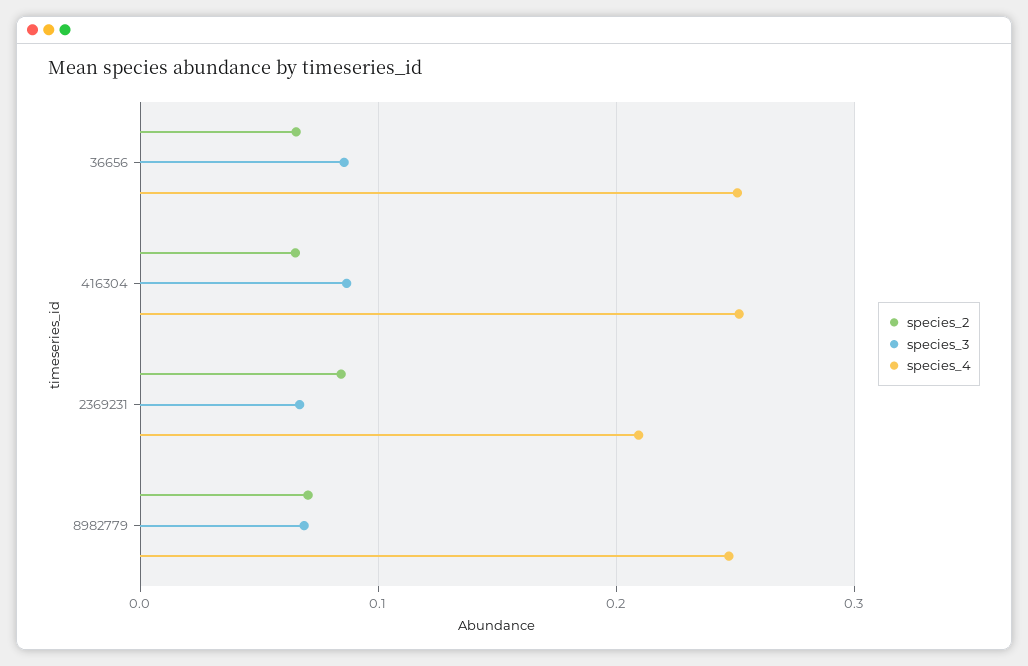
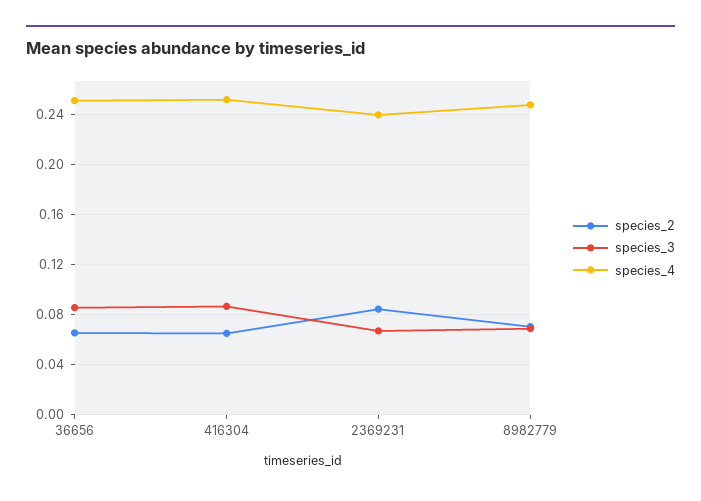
  {
    "species_2": {
      "36656": 0.065,
      "416304": 0.065,
      "2369231": 0.085,
      "8982779": 0.07
    },
    "species_3": {
      "36656": 0.085,
      "416304": 0.085,
      "2369231": 0.065,
      "8982779": 0.07
    },
    "species_4": {
      "36656": 0.25,
      "416304": 0.25,
-     "2369231": 0.21,
+     "2369231": 0.24,
      "8982779": 0.245
    }
  }

